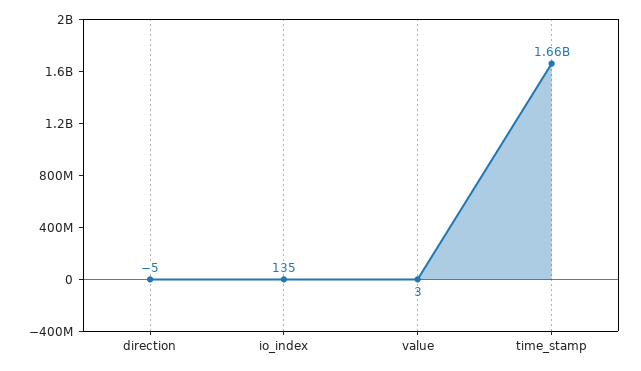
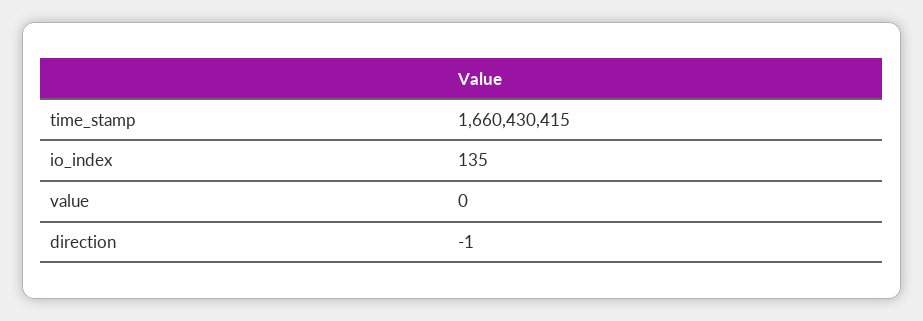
  {
-   "direction": -5,
+   "direction": -1,
    "io_index": 135,
-   "value": 3,
+   "value": 0,
    "time_stamp": 1660430415
  }

